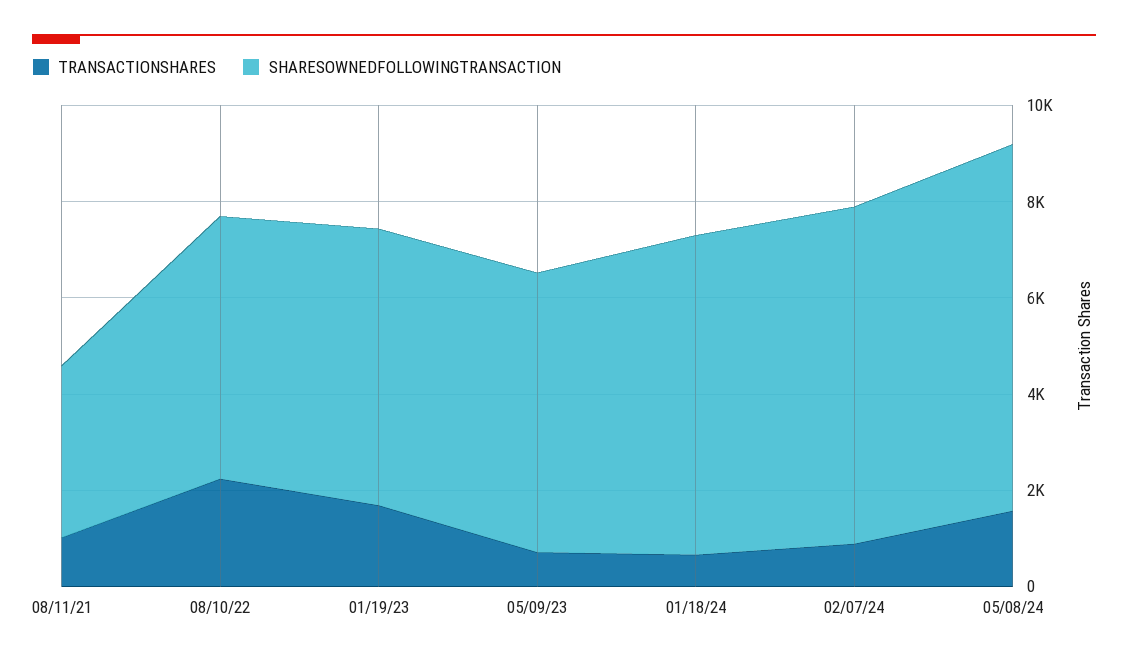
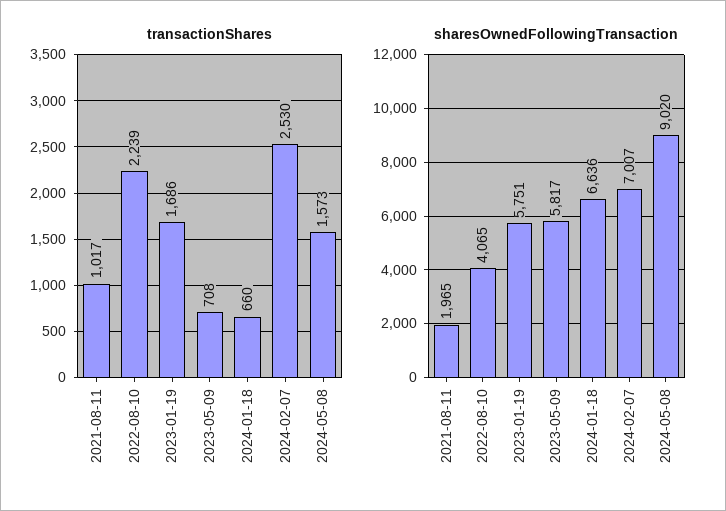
  {
    "TRANSACTIONSHARES": {
      "08/11/21": 1017,
      "08/10/22": 2239,
      "01/19/23": 1686,
      "05/09/23": 708,
      "01/18/24": 660,
-     "02/07/24": 1000,
+     "02/07/24": 2530,
      "05/08/24": 1573
    },
    "SHARESOWNEDFOLLOWINGTRANSACTION": {
-     "08/11/21": 3500,
+     "08/11/21": 1965,
-     "08/10/22": 5500,
+     "08/10/22": 4065,
      "01/19/23": 5751,
      "05/09/23": 5817,
      "01/18/24": 6636,
      "02/07/24": 7007,
-     "05/08/24": 7500
+     "05/08/24": 9020
    }
  }

